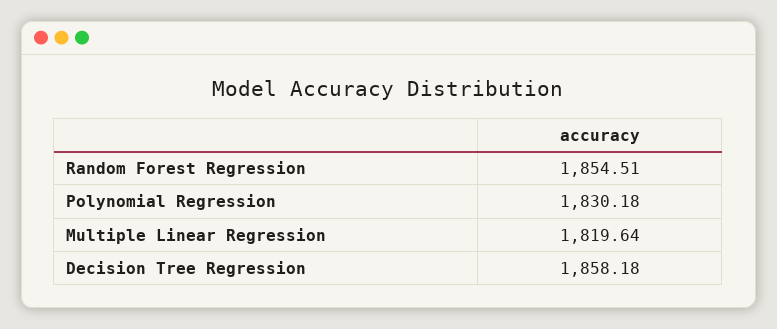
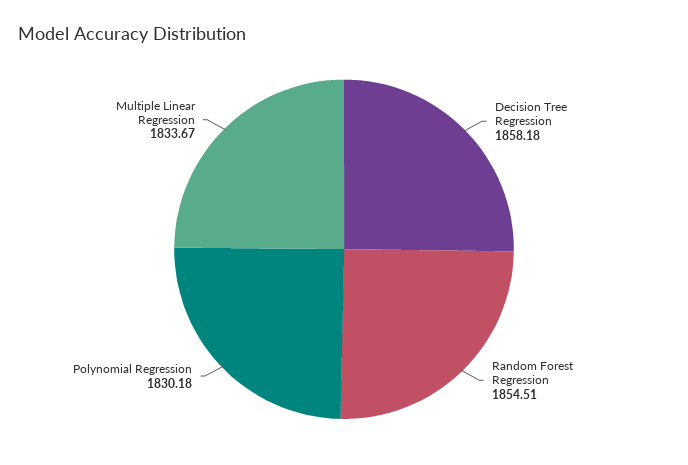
  {
    "Random Forest Regression": 1854.51,
    "Polynomial Regression": 1830.18,
-   "Multiple Linear Regression": 1819.64,
+   "Multiple Linear Regression": 1833.67,
    "Decision Tree Regression": 1858.18
  }

